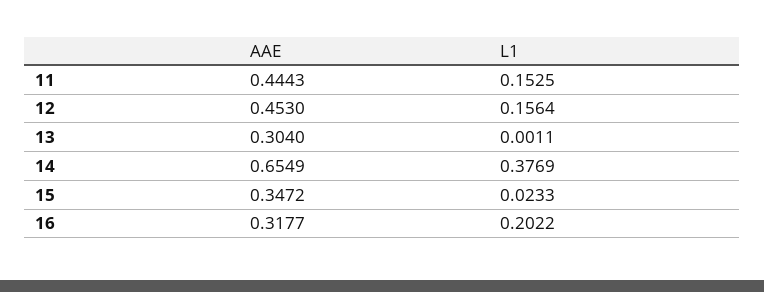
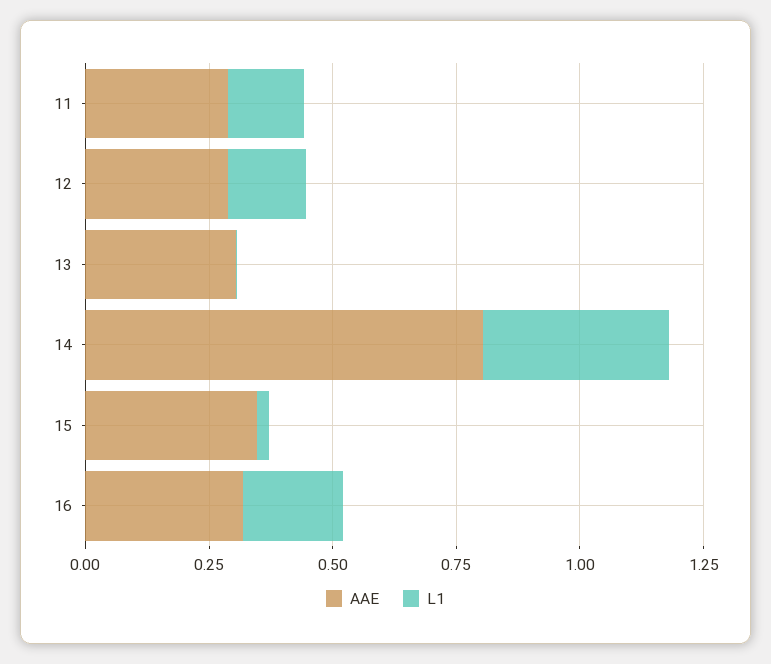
  {
    "AAE": {
-     "11": 0.4443,
+     "11": 0.3,
-     "12": 0.453,
+     "12": 0.3,
      "13": 0.304,
-     "14": 0.6549,
+     "14": 0.8,
      "15": 0.3472,
      "16": 0.3177
    },
    "L1": {
      "11": 0.1525,
      "12": 0.1564,
      "13": 0.0011,
      "14": 0.3769,
      "15": 0.0233,
      "16": 0.2022
    }
  }

